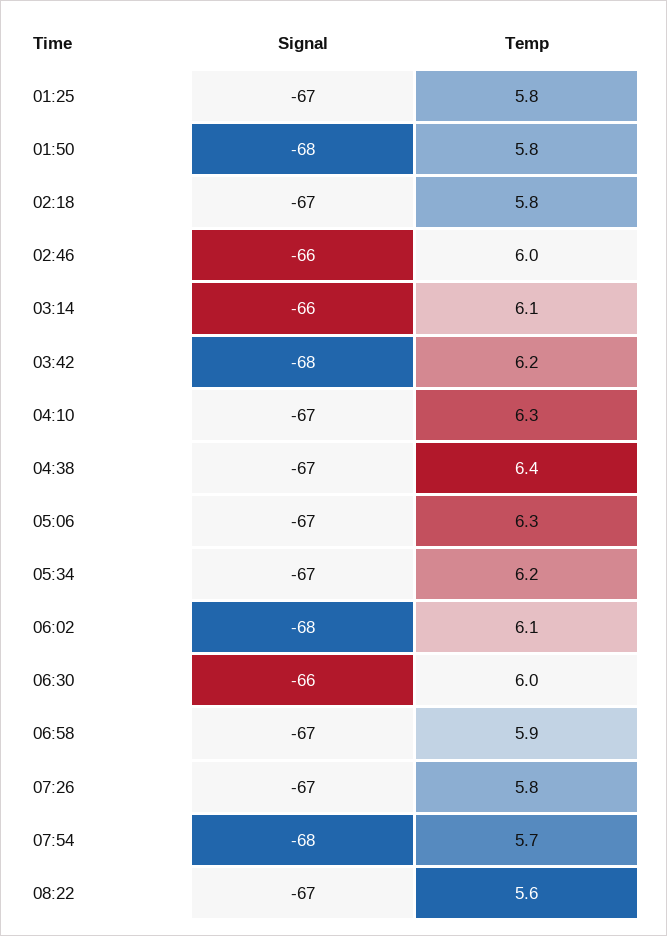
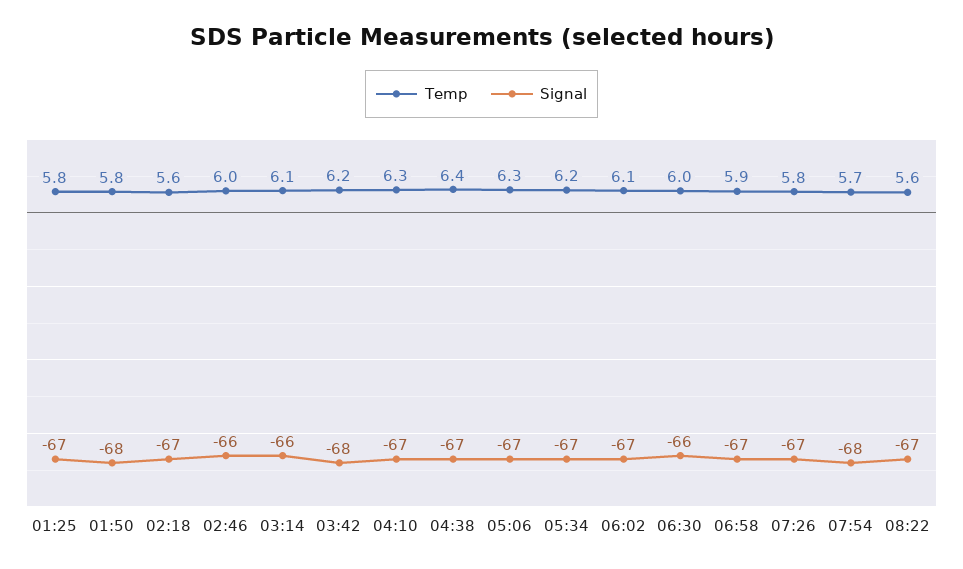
  {
    "Signal": {
      "01:25": -67,
      "01:50": -68,
      "02:18": -67,
      "02:46": -66,
      "03:14": -66,
      "03:42": -68,
      "04:10": -67,
      "04:38": -67,
      "05:06": -67,
      "05:34": -67,
-     "06:02": -68,
+     "06:02": -67,
      "06:30": -66,
      "06:58": -67,
      "07:26": -67,
      "07:54": -68,
      "08:22": -67
    },
    "Temp": {
      "01:25": 5.8,
      "01:50": 5.8,
-     "02:18": 5.8,
+     "02:18": 5.6,
      "02:46": 6,
      "03:14": 6.1,
      "03:42": 6.2,
      "04:10": 6.3,
      "04:38": 6.4,
      "05:06": 6.3,
      "05:34": 6.2,
      "06:02": 6.1,
      "06:30": 6,
      "06:58": 5.9,
      "07:26": 5.8,
      "07:54": 5.7,
      "08:22": 5.6
    }
  }

